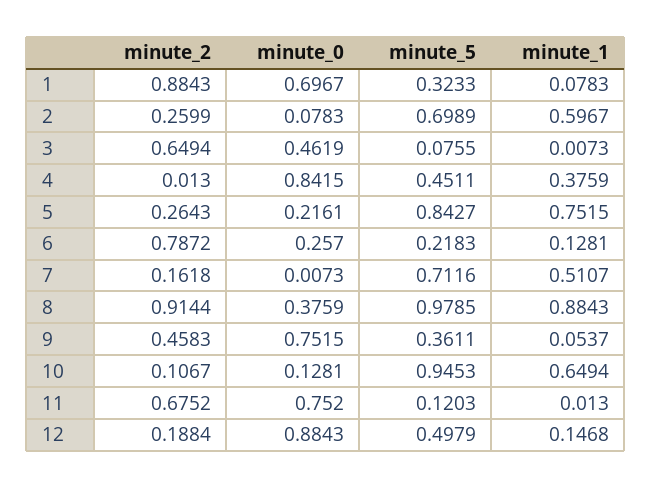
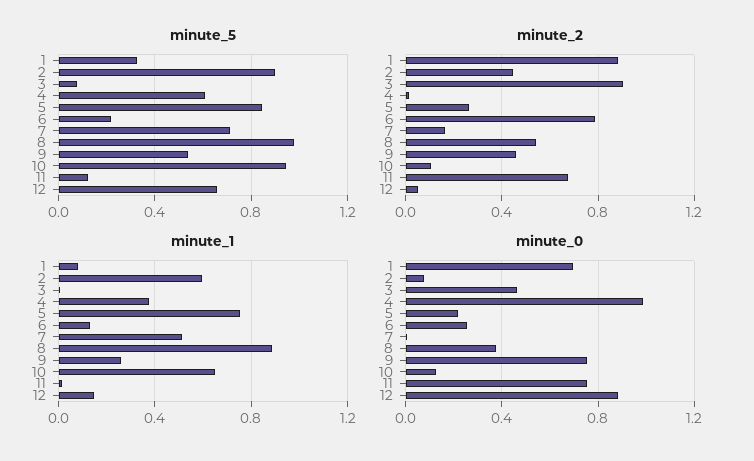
  {
    "minute_2": {
      "1": 0.8843,
-     "2": 0.2599,
+     "2": 0.45,
-     "3": 0.6494,
+     "3": 0.9,
      "4": 0.013,
      "5": 0.2643,
      "6": 0.7872,
      "7": 0.1618,
-     "8": 0.9144,
+     "8": 0.55,
      "9": 0.4583,
      "10": 0.1067,
      "11": 0.6752,
-     "12": 0.1884
+     "12": 0.05
    },
    "minute_0": {
      "1": 0.6967,
      "2": 0.0783,
      "3": 0.4619,
-     "4": 0.8415,
+     "4": 1,
      "5": 0.2161,
      "6": 0.257,
      "7": 0.0073,
      "8": 0.3759,
      "9": 0.7515,
      "10": 0.1281,
      "11": 0.752,
      "12": 0.8843
    },
    "minute_5": {
      "1": 0.3233,
-     "2": 0.6989,
+     "2": 0.9,
      "3": 0.0755,
-     "4": 0.4511,
+     "4": 0.6,
      "5": 0.8427,
      "6": 0.2183,
      "7": 0.7116,
      "8": 0.9785,
-     "9": 0.3611,
+     "9": 0.55,
      "10": 0.9453,
      "11": 0.1203,
-     "12": 0.4979
+     "12": 0.65
    },
    "minute_1": {
      "1": 0.0783,
      "2": 0.5967,
      "3": 0.0073,
      "4": 0.3759,
      "5": 0.7515,
      "6": 0.1281,
      "7": 0.5107,
      "8": 0.8843,
-     "9": 0.0537,
+     "9": 0.25,
      "10": 0.6494,
      "11": 0.013,
      "12": 0.1468
    }
  }

